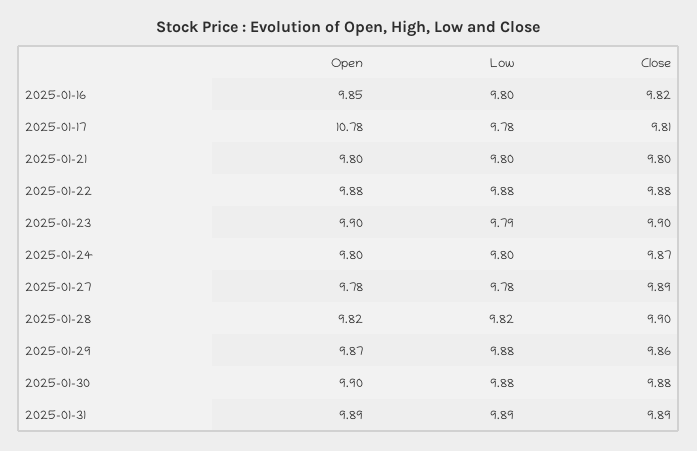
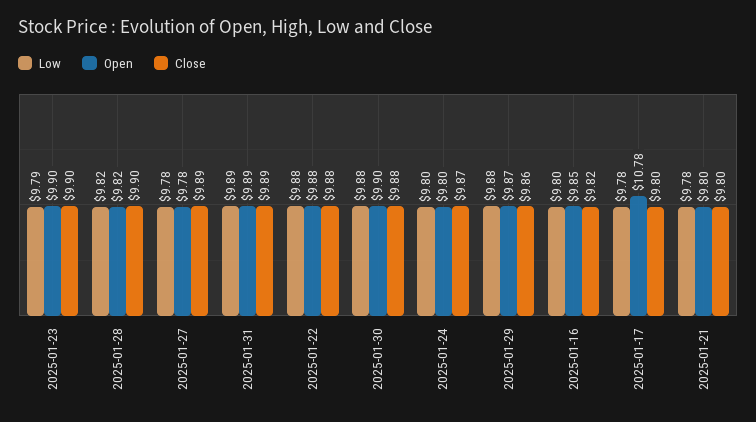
  {
    "Open": {
      "2025-01-16": 9.85,
      "2025-01-17": 10.78,
      "2025-01-21": 9.8,
      "2025-01-22": 9.88,
      "2025-01-23": 9.9,
      "2025-01-24": 9.8,
      "2025-01-27": 9.78,
      "2025-01-28": 9.82,
      "2025-01-29": 9.87,
      "2025-01-30": 9.9,
      "2025-01-31": 9.89
    },
    "Low": {
      "2025-01-16": 9.8,
      "2025-01-17": 9.78,
-     "2025-01-21": 9.8,
+     "2025-01-21": 9.78,
      "2025-01-22": 9.88,
      "2025-01-23": 9.79,
      "2025-01-24": 9.8,
      "2025-01-27": 9.78,
      "2025-01-28": 9.82,
      "2025-01-29": 9.88,
      "2025-01-30": 9.88,
      "2025-01-31": 9.89
    },
    "Close": {
      "2025-01-16": 9.82,
-     "2025-01-17": 9.81,
+     "2025-01-17": 9.8,
      "2025-01-21": 9.8,
      "2025-01-22": 9.88,
      "2025-01-23": 9.9,
      "2025-01-24": 9.87,
      "2025-01-27": 9.89,
      "2025-01-28": 9.9,
      "2025-01-29": 9.86,
      "2025-01-30": 9.88,
      "2025-01-31": 9.89
    }
  }

